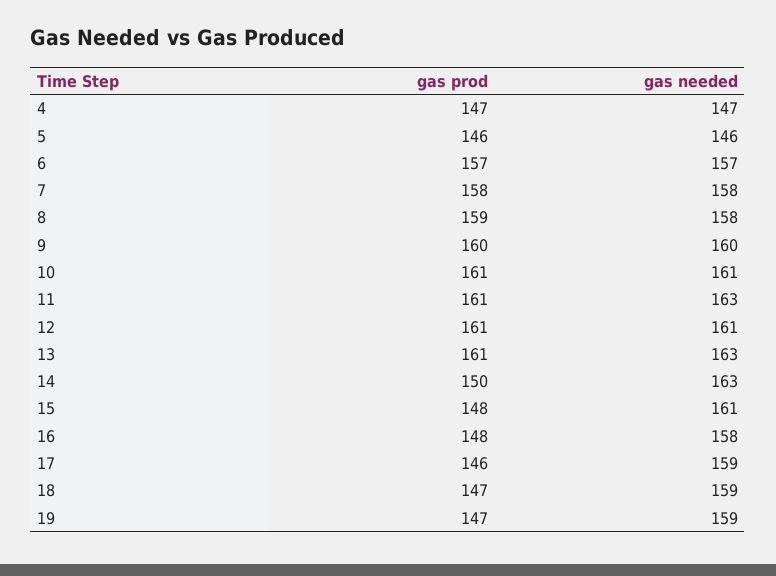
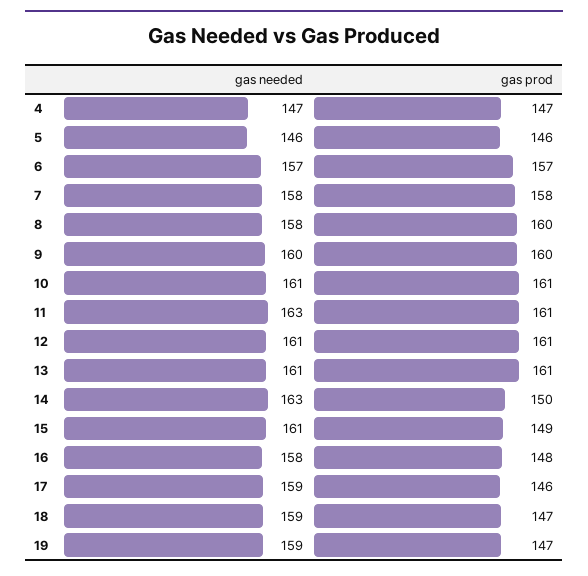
  {
    "gas prod": {
      "4": 147,
      "5": 146,
      "6": 157,
      "7": 158,
-     "8": 159,
+     "8": 160,
      "9": 160,
      "10": 161,
      "11": 161,
      "12": 161,
      "13": 161,
      "14": 150,
-     "15": 148,
+     "15": 149,
      "16": 148,
      "17": 146,
      "18": 147,
      "19": 147
    },
    "gas needed": {
      "4": 147,
      "5": 146,
      "6": 157,
      "7": 158,
      "8": 158,
      "9": 160,
      "10": 161,
      "11": 163,
      "12": 161,
-     "13": 163,
+     "13": 161,
      "14": 163,
      "15": 161,
      "16": 158,
      "17": 159,
      "18": 159,
      "19": 159
    }
  }

